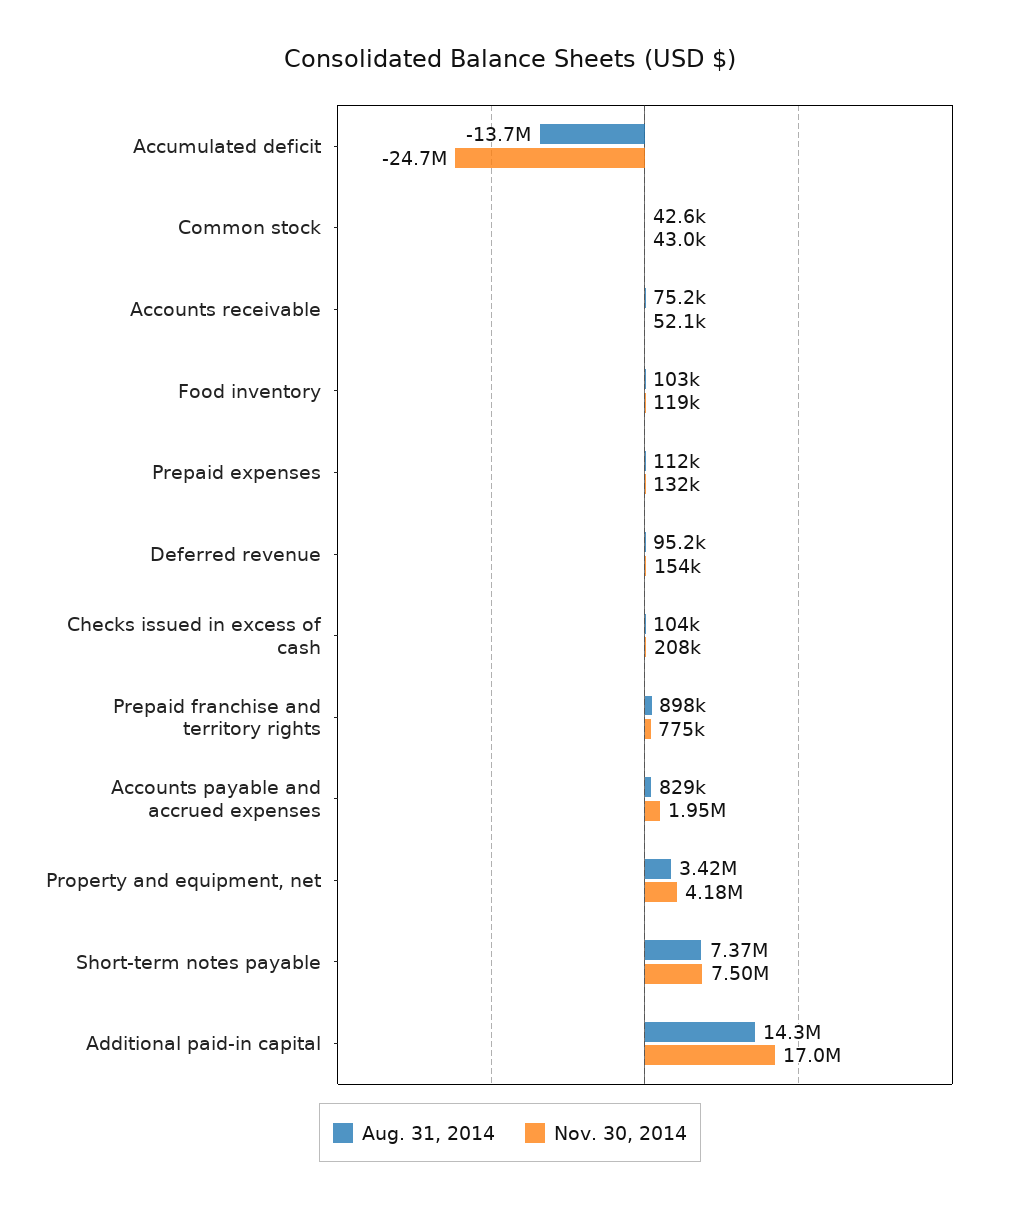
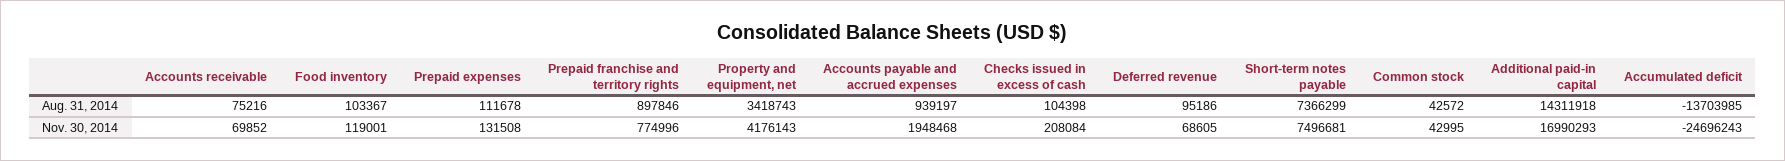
  {
    "Aug. 31, 2014": {
      "Accumulated deficit": -13703985,
      "Common stock": 42572,
      "Accounts receivable": 75216,
      "Food inventory": 103367,
      "Prepaid expenses": 111678,
      "Deferred revenue": 95186,
      "Checks issued in excess of cash": 104398,
      "Prepaid franchise and territory rights": 897846,
-     "Accounts payable and accrued expenses": 829000,
+     "Accounts payable and accrued expenses": 939197,
      "Property and equipment, net": 3418743,
      "Short-term notes payable": 7366299,
      "Additional paid-in capital": 14311918
    },
    "Nov. 30, 2014": {
      "Accumulated deficit": -24696243,
      "Common stock": 42995,
-     "Accounts receivable": 52100,
+     "Accounts receivable": 69852,
      "Food inventory": 119001,
      "Prepaid expenses": 131508,
-     "Deferred revenue": 154000,
+     "Deferred revenue": 68605,
      "Checks issued in excess of cash": 208084,
      "Prepaid franchise and territory rights": 774996,
      "Accounts payable and accrued expenses": 1948468,
      "Property and equipment, net": 4176143,
      "Short-term notes payable": 7496681,
      "Additional paid-in capital": 16990293
    }
  }

